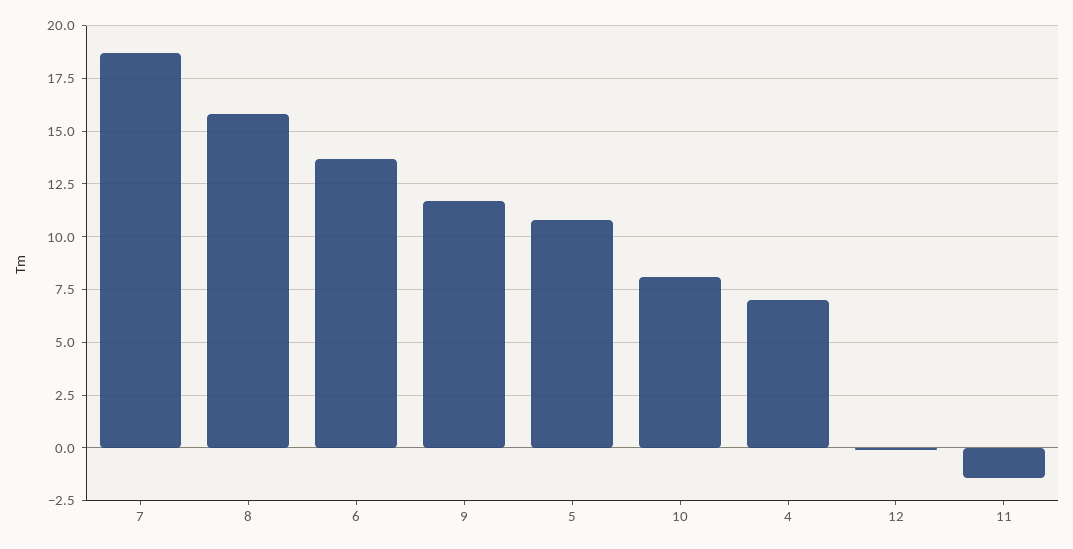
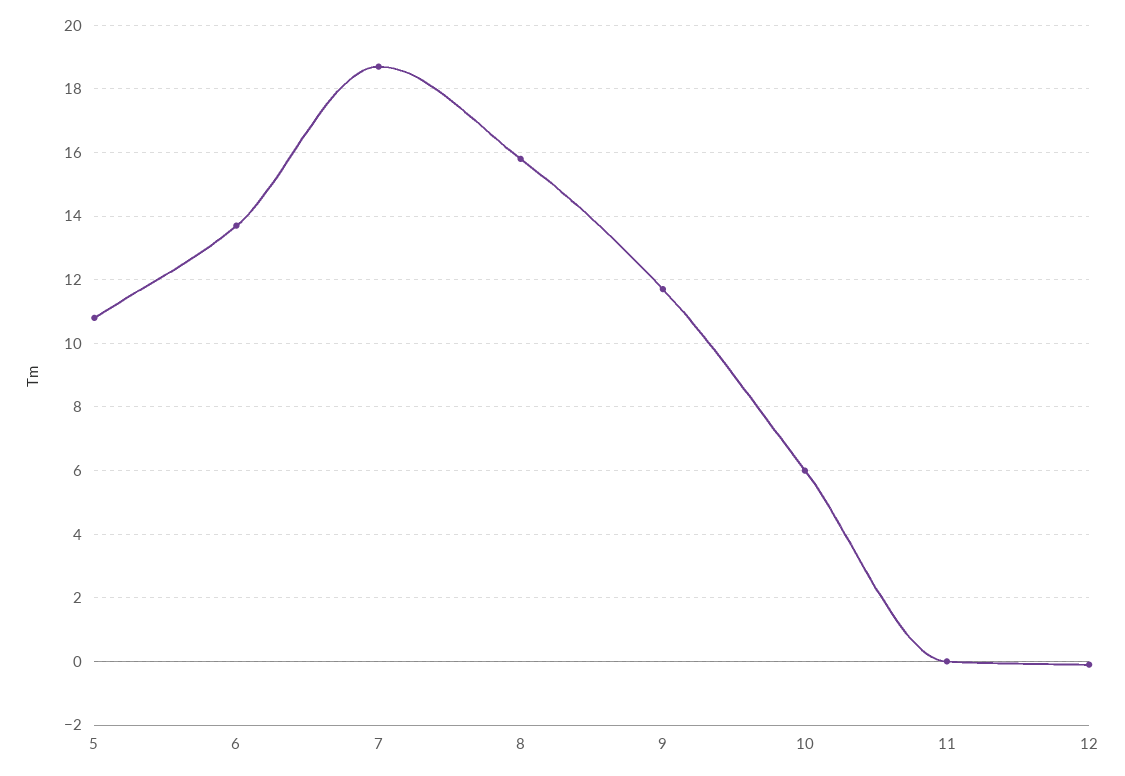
  {
    "7": 18.5,
    "8": 16,
    "6": 13.5,
    "9": 11.5,
    "5": 11,
-   "10": 8,
+   "10": 6,
-   "4": 7,
    "12": 0,
-   "11": -1.5
+   "11": 0
  }

